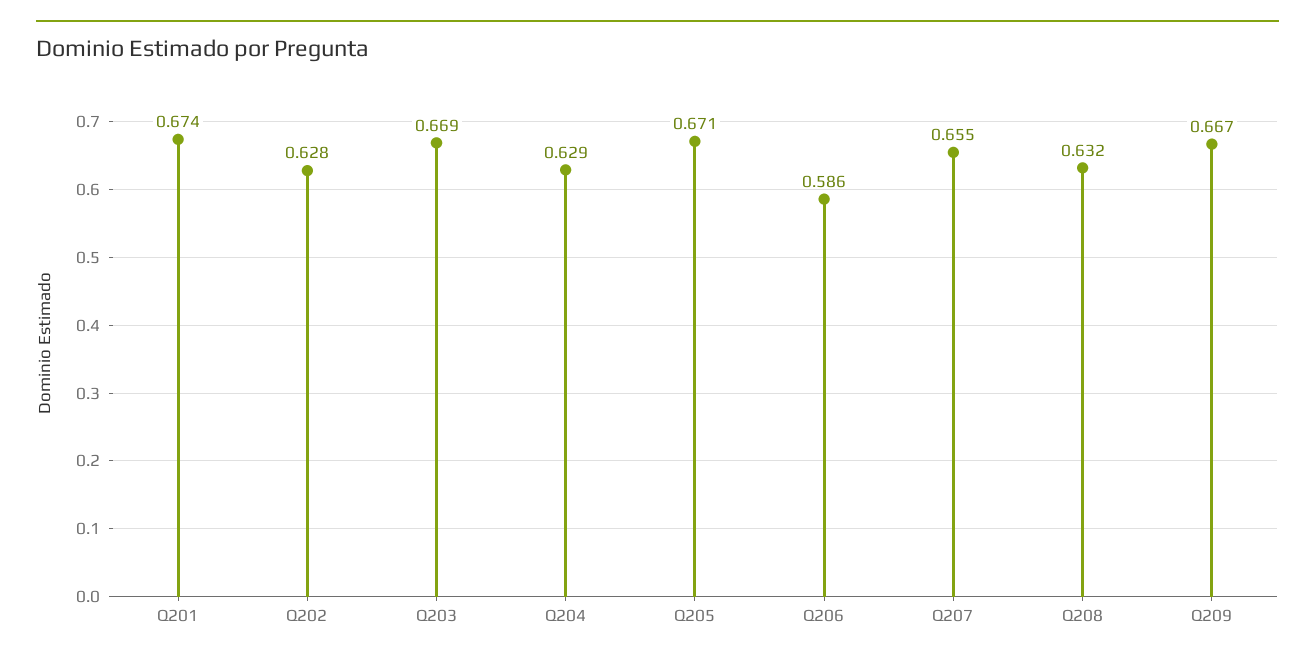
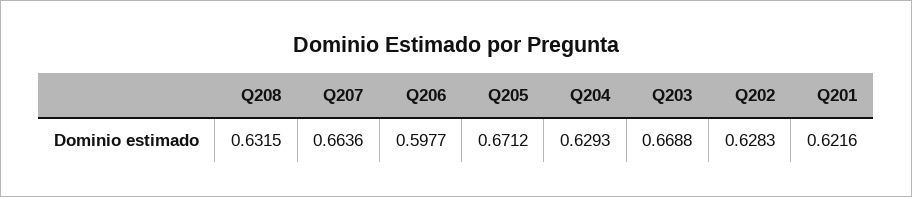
  {
-   "Q201": 0.674,
+   "Q201": 0.6216,
    "Q202": 0.6283,
    "Q203": 0.6688,
    "Q204": 0.6293,
    "Q205": 0.6712,
-   "Q206": 0.586,
+   "Q206": 0.5977,
-   "Q207": 0.655,
+   "Q207": 0.6636,
-   "Q208": 0.6315,
+   "Q208": 0.6315
-   "Q209": 0.667
  }

